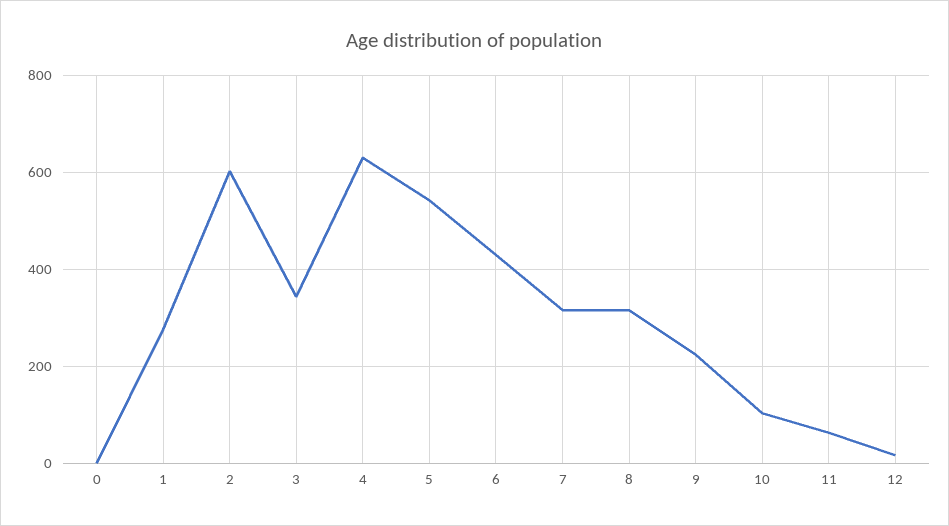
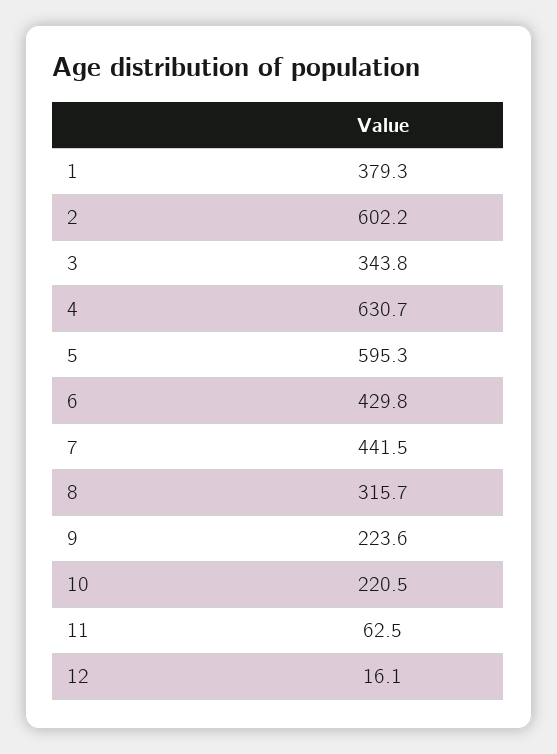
  {
-   "0": 0,
-   "1": 280,
+   "1": 379.3,
    "2": 602.2,
    "3": 343.8,
    "4": 630.7,
-   "5": 540,
+   "5": 595.3,
    "6": 429.8,
-   "7": 320,
+   "7": 441.5,
    "8": 315.7,
    "9": 223.6,
-   "10": 100,
+   "10": 220.5,
    "11": 62.5,
    "12": 16.1
  }

